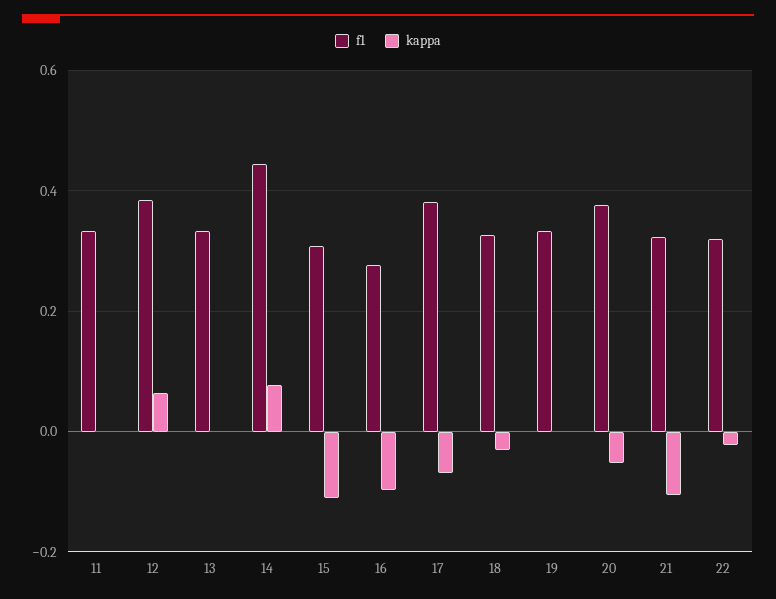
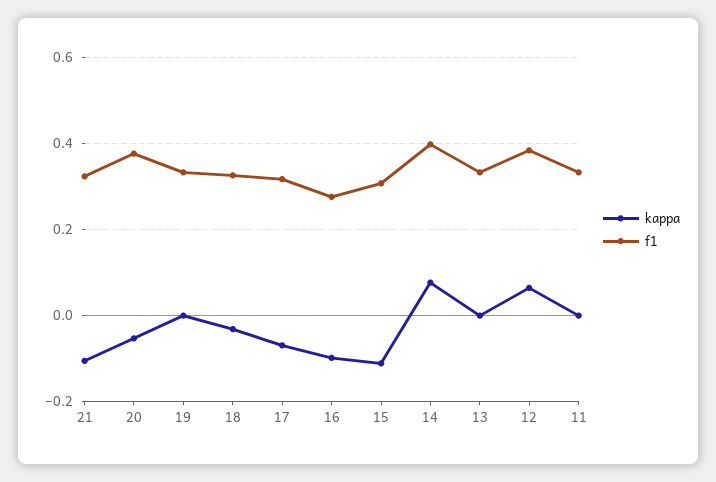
  {
    "f1": {
      "11": 0.34,
      "12": 0.38,
      "13": 0.34,
-     "14": 0.44,
+     "14": 0.4,
      "15": 0.3,
      "16": 0.28,
-     "17": 0.38,
+     "17": 0.32,
      "18": 0.32,
      "19": 0.34,
      "20": 0.38,
-     "21": 0.32,
+     "21": 0.32
-     "22": 0.32
    },
    "kappa": {
      "11": 0,
      "12": 0.06,
      "13": 0,
      "14": 0.08,
      "15": -0.12,
      "16": -0.1,
      "17": -0.06,
      "18": -0.04,
      "19": 0,
      "20": -0.06,
-     "21": -0.1,
+     "21": -0.1
-     "22": -0.02
    }
  }

